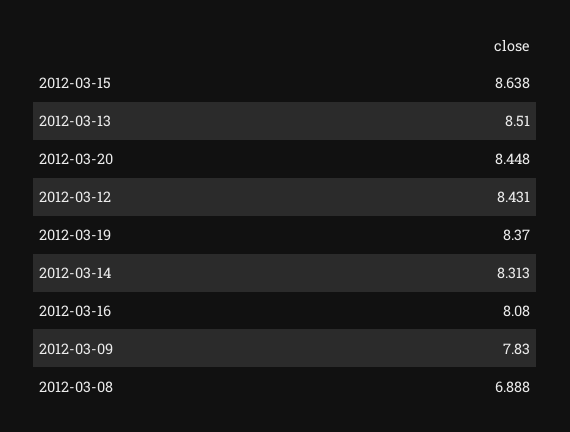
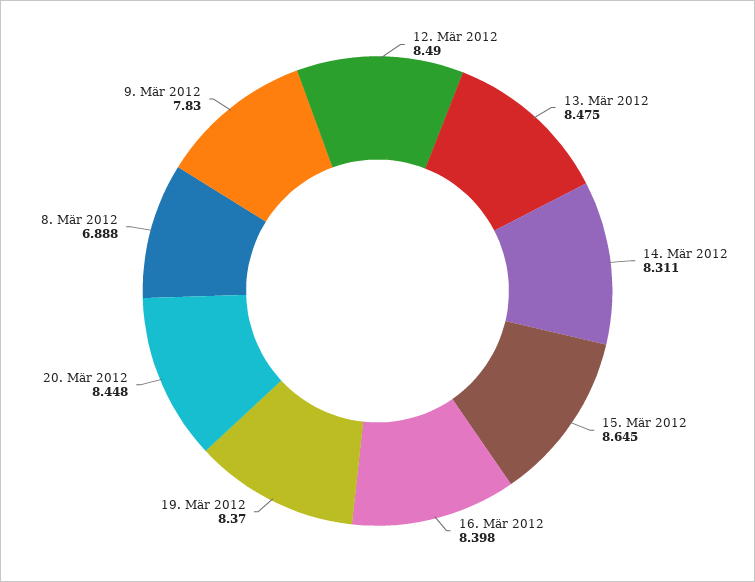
  {
-   "2012-03-15": 8.638,
+   "2012-03-15": 8.645,
-   "2012-03-13": 8.51,
+   "2012-03-13": 8.475,
    "2012-03-20": 8.448,
-   "2012-03-12": 8.431,
+   "2012-03-12": 8.49,
    "2012-03-19": 8.37,
-   "2012-03-14": 8.313,
+   "2012-03-14": 8.311,
-   "2012-03-16": 8.08,
+   "2012-03-16": 8.398,
    "2012-03-09": 7.83,
    "2012-03-08": 6.888
  }

